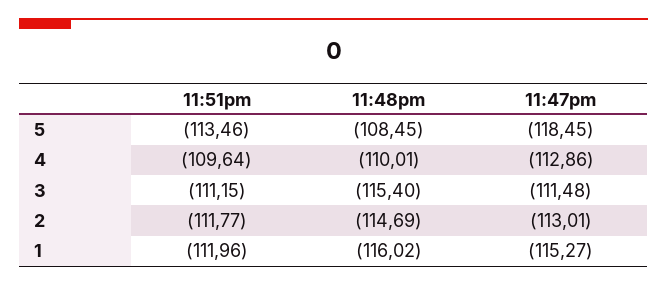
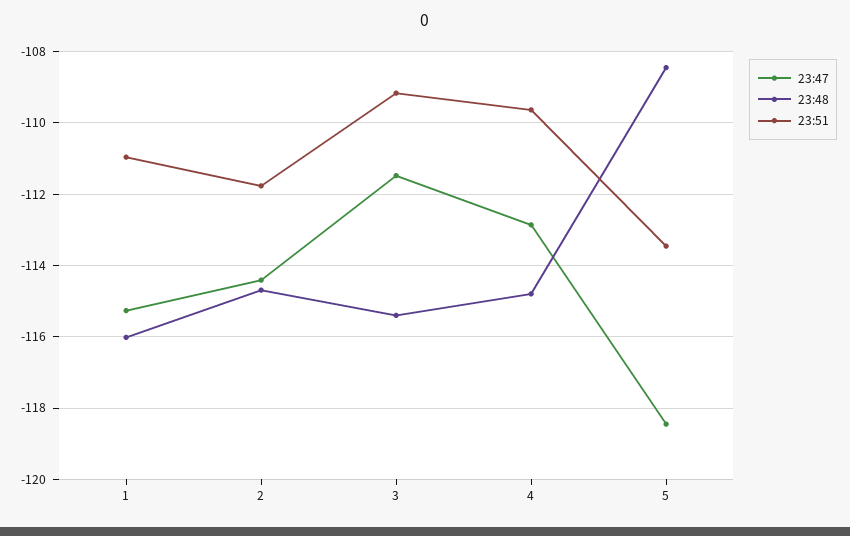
  {
    "11:51pm": {
      "5": -113.46,
      "4": -109.64,
-     "3": -111.15,
+     "3": -109.2,
      "2": -111.77,
-     "1": -111.96
+     "1": -111
    },
    "11:48pm": {
      "5": -108.45,
-     "4": -110.01,
+     "4": -114.8,
      "3": -115.4,
      "2": -114.69,
      "1": -116.02
    },
    "11:47pm": {
      "5": -118.45,
      "4": -112.86,
      "3": -111.48,
-     "2": -113.01,
+     "2": -114.4,
      "1": -115.27
    }
  }

